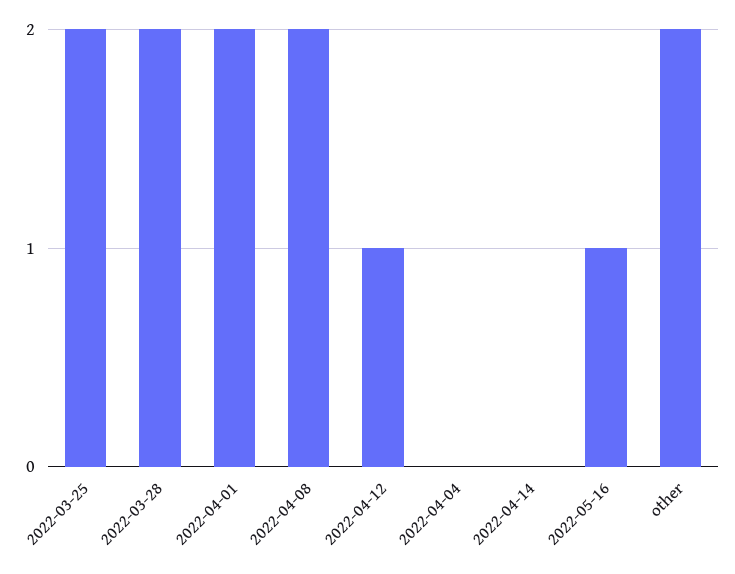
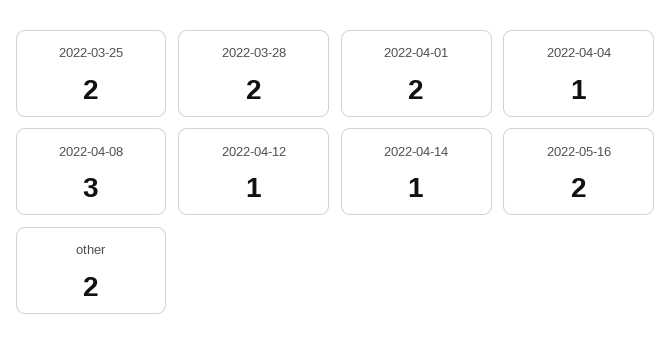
  {
    "2022-03-25": 2,
    "2022-03-28": 2,
    "2022-04-01": 2,
-   "2022-04-08": 2,
+   "2022-04-08": 3,
    "2022-04-12": 1,
-   "2022-04-04": 0,
+   "2022-04-04": 1,
-   "2022-04-14": 0,
+   "2022-04-14": 1,
-   "2022-05-16": 1,
+   "2022-05-16": 2,
    "other": 2
  }

